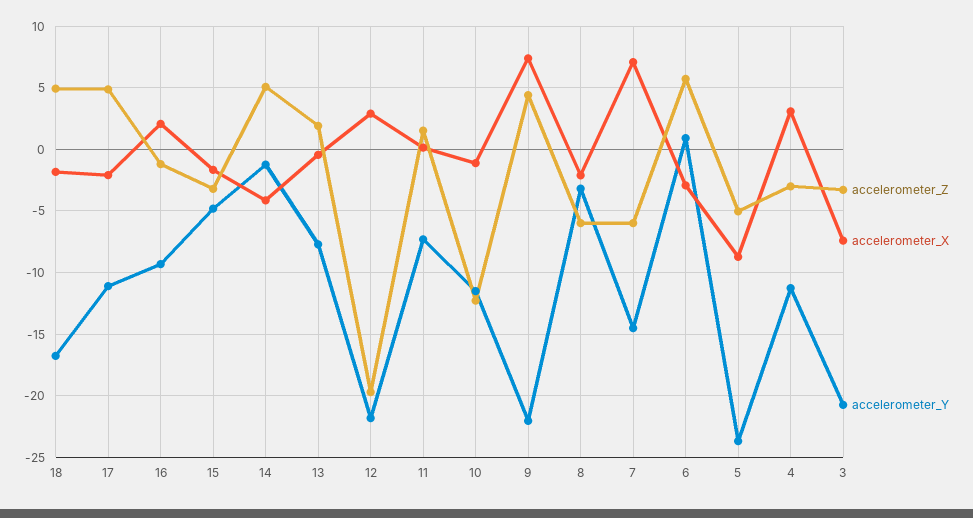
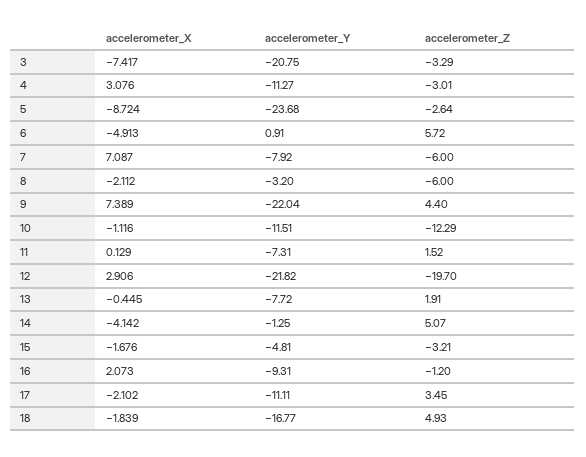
  {
    "accelerometer_Z": {
      "18": 4.93,
-     "17": 5,
+     "17": 3.45,
      "16": -1.2,
      "15": -3.21,
      "14": 5.07,
      "13": 1.91,
      "12": -19.7,
      "11": 1.52,
      "10": -12.29,
      "9": 4.4,
      "8": -6,
      "7": -6,
      "6": 5.72,
-     "5": -5,
+     "5": -2.64,
      "4": -3.01,
      "3": -3.29
    },
    "accelerometer_X": {
      "18": -1.839,
      "17": -2.102,
      "16": 2.073,
      "15": -1.676,
      "14": -4.142,
      "13": -0.445,
      "12": 2.906,
      "11": 0.129,
      "10": -1.116,
      "9": 7.389,
      "8": -2.112,
      "7": 7.087,
-     "6": -3,
+     "6": -4.913,
      "5": -8.724,
      "4": 3.076,
      "3": -7.417
    },
    "accelerometer_Y": {
      "18": -16.77,
      "17": -11.11,
      "16": -9.31,
      "15": -4.81,
      "14": -1.25,
      "13": -7.72,
      "12": -21.82,
      "11": -7.31,
      "10": -11.51,
      "9": -22.04,
      "8": -3.2,
-     "7": -14.5,
+     "7": -7.92,
      "6": 0.91,
      "5": -23.68,
      "4": -11.27,
      "3": -20.75
    }
  }

